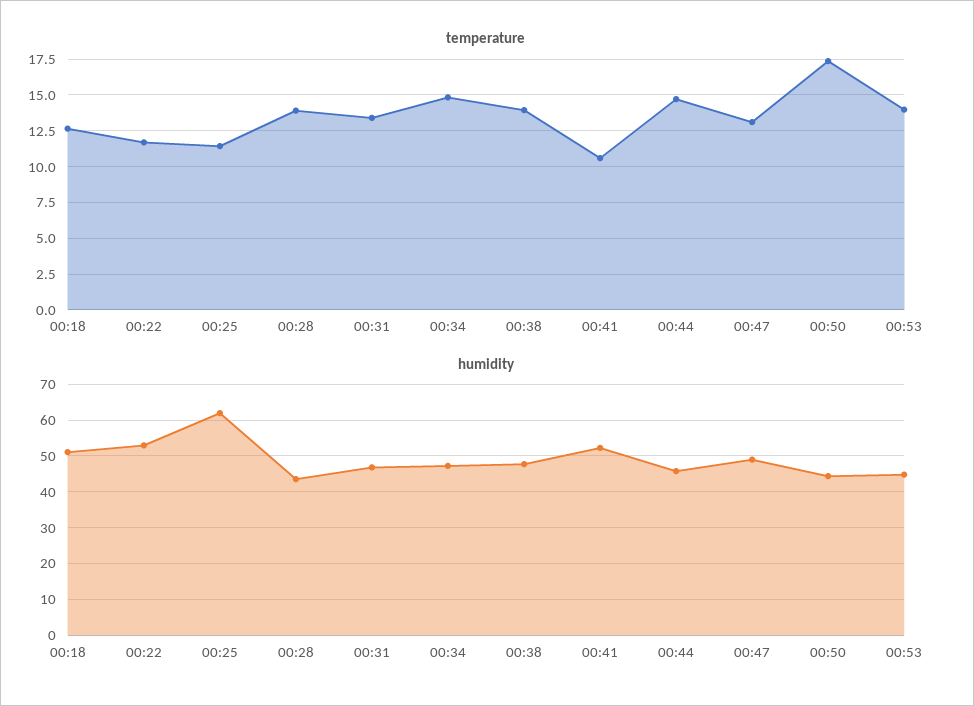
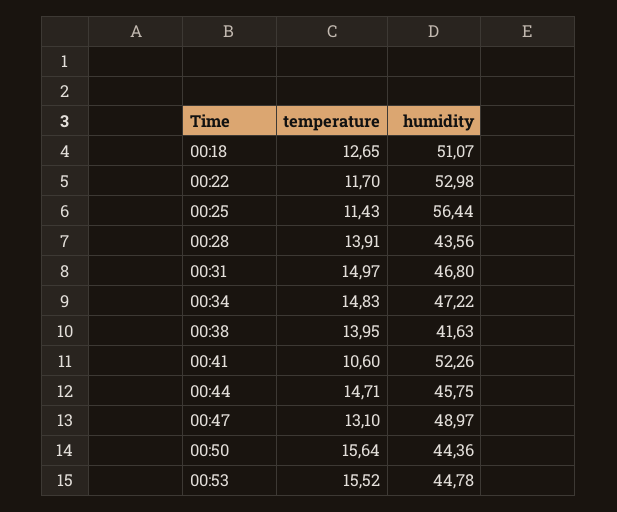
  {
    "temperature": {
      "00:18": 12.65,
      "00:22": 11.7,
      "00:25": 11.43,
      "00:28": 13.91,
-     "00:31": 13.5,
+     "00:31": 14.97,
      "00:34": 14.83,
      "00:38": 13.95,
      "00:41": 10.6,
      "00:44": 14.71,
      "00:47": 13.1,
-     "00:50": 17.5,
+     "00:50": 15.64,
-     "00:53": 14
+     "00:53": 15.52
    },
    "humidity": {
      "00:18": 51.07,
      "00:22": 52.98,
-     "00:25": 62,
+     "00:25": 56.44,
      "00:28": 43.56,
      "00:31": 46.8,
      "00:34": 47.22,
-     "00:38": 48,
+     "00:38": 41.63,
      "00:41": 52.26,
      "00:44": 45.75,
      "00:47": 48.97,
      "00:50": 44.36,
      "00:53": 44.78
    }
  }

